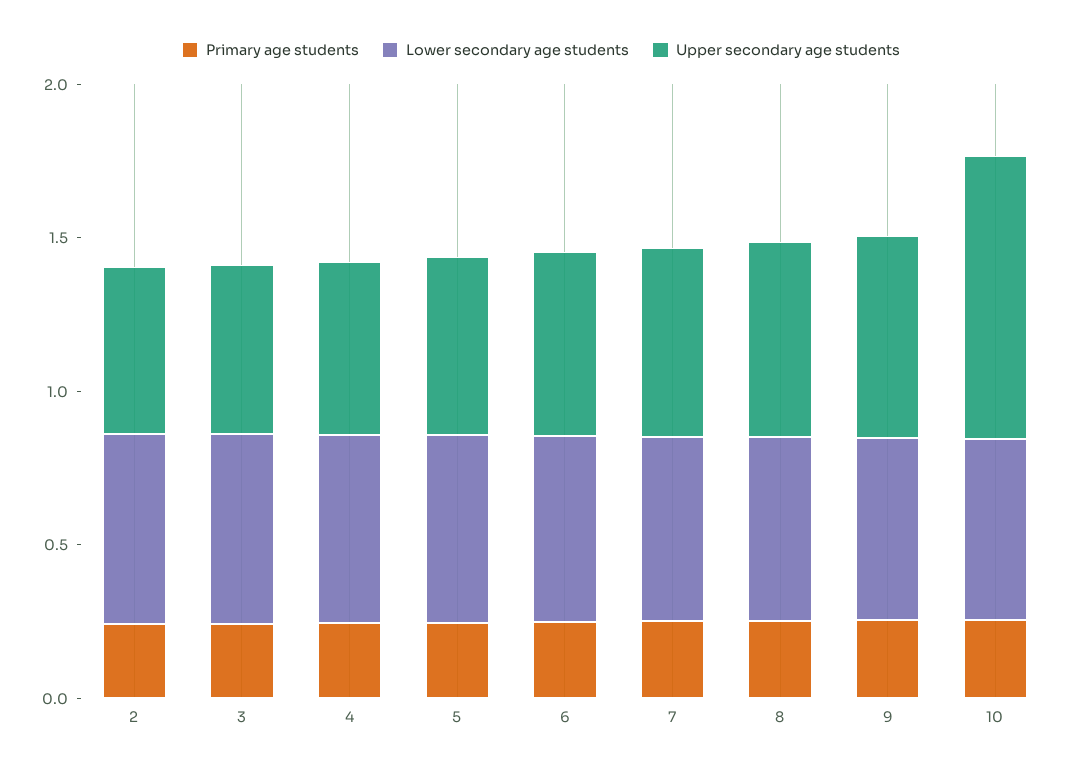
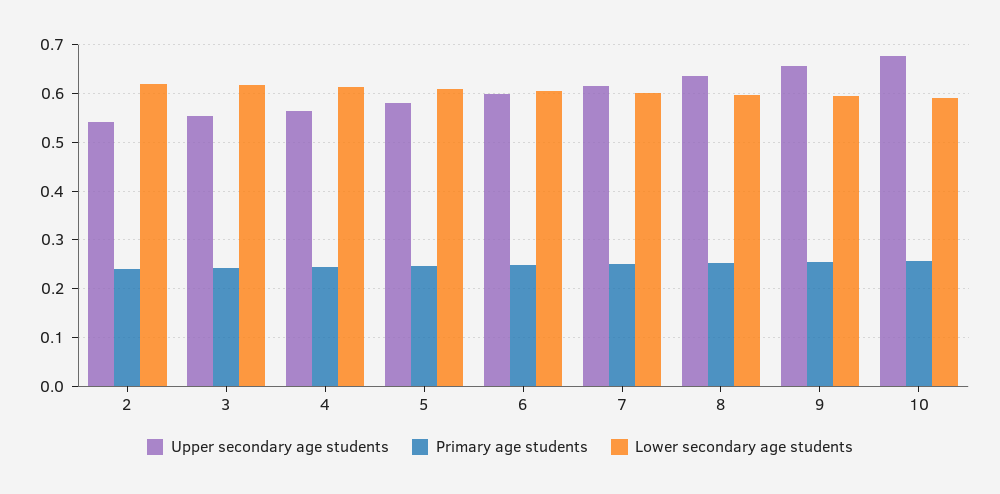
  {
    "Primary age students": {
      "2": 0.24,
      "3": 0.24,
      "4": 0.24,
      "5": 0.24,
      "6": 0.24,
      "7": 0.26,
      "8": 0.26,
      "9": 0.26,
      "10": 0.26
    },
    "Lower secondary age students": {
      "2": 0.62,
      "3": 0.62,
      "4": 0.62,
      "5": 0.6,
      "6": 0.6,
      "7": 0.6,
      "8": 0.6,
      "9": 0.6,
      "10": 0.6
    },
    "Upper secondary age students": {
      "2": 0.54,
      "3": 0.56,
      "4": 0.56,
      "5": 0.58,
      "6": 0.6,
      "7": 0.62,
      "8": 0.64,
      "9": 0.66,
-     "10": 0.9
+     "10": 0.68
    }
  }

